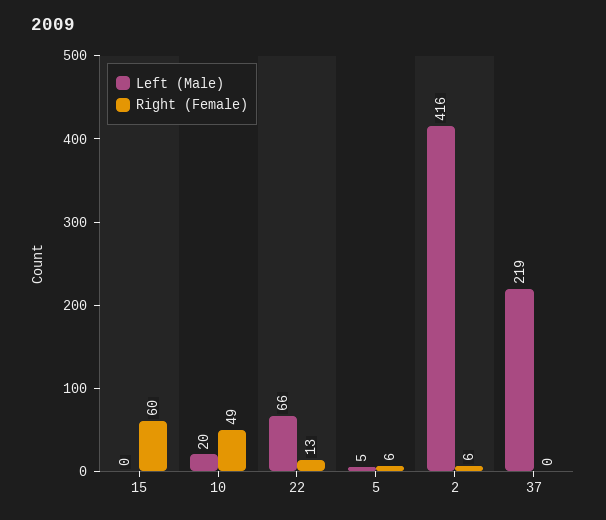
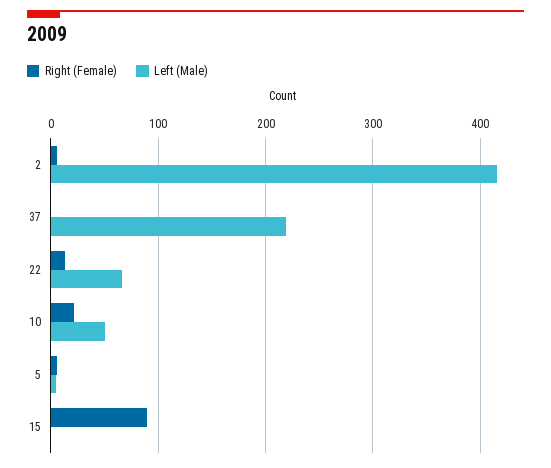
  {
    "Left (Male)": {
      "15": 0,
-     "10": 20,
+     "10": 50,
      "22": 66,
      "5": 5,
      "2": 416,
      "37": 219
    },
    "Right (Female)": {
-     "15": 60,
+     "15": 90,
-     "10": 49,
+     "10": 20,
      "22": 13,
      "5": 6,
      "2": 6,
      "37": 0
    }
  }

